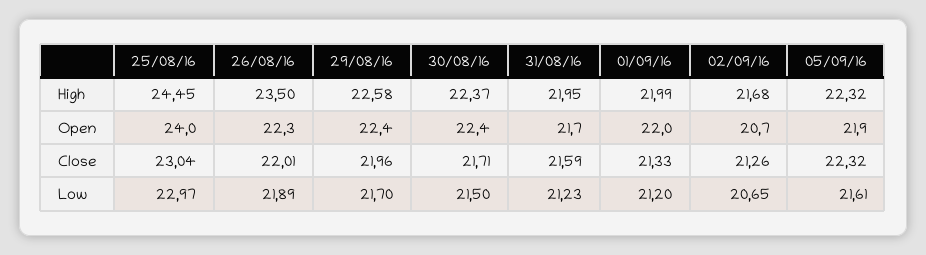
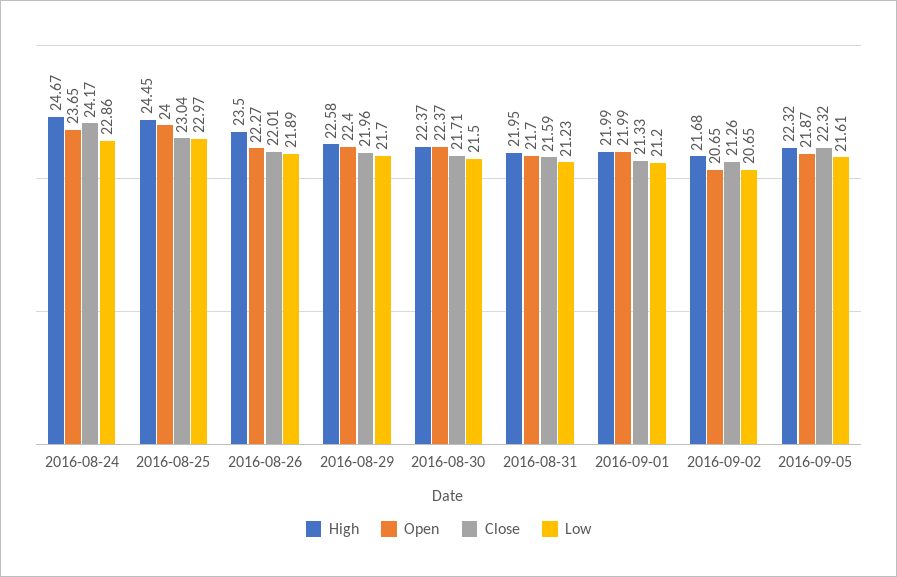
  {
    "High": {
      "25/08/16": 24.45,
      "26/08/16": 23.5,
      "29/08/16": 22.58,
      "30/08/16": 22.37,
      "31/08/16": 21.95,
      "01/09/16": 21.99,
      "02/09/16": 21.68,
-     "05/09/16": 22.32
+     "05/09/16": 22.32,
+     "2016-08-24": 24.67
    },
    "Open": {
      "25/08/16": 24,
      "26/08/16": 22.27,
      "29/08/16": 22.4,
      "30/08/16": 22.37,
      "31/08/16": 21.7,
      "01/09/16": 21.99,
      "02/09/16": 20.65,
-     "05/09/16": 21.87
+     "05/09/16": 21.87,
+     "2016-08-24": 23.65
    },
    "Close": {
      "25/08/16": 23.04,
      "26/08/16": 22.01,
      "29/08/16": 21.96,
      "30/08/16": 21.71,
      "31/08/16": 21.59,
      "01/09/16": 21.33,
      "02/09/16": 21.26,
-     "05/09/16": 22.32
+     "05/09/16": 22.32,
+     "2016-08-24": 24.17
    },
    "Low": {
      "25/08/16": 22.97,
      "26/08/16": 21.89,
      "29/08/16": 21.7,
      "30/08/16": 21.5,
      "31/08/16": 21.23,
      "01/09/16": 21.2,
      "02/09/16": 20.65,
-     "05/09/16": 21.61
+     "05/09/16": 21.61,
+     "2016-08-24": 22.86
    }
  }

